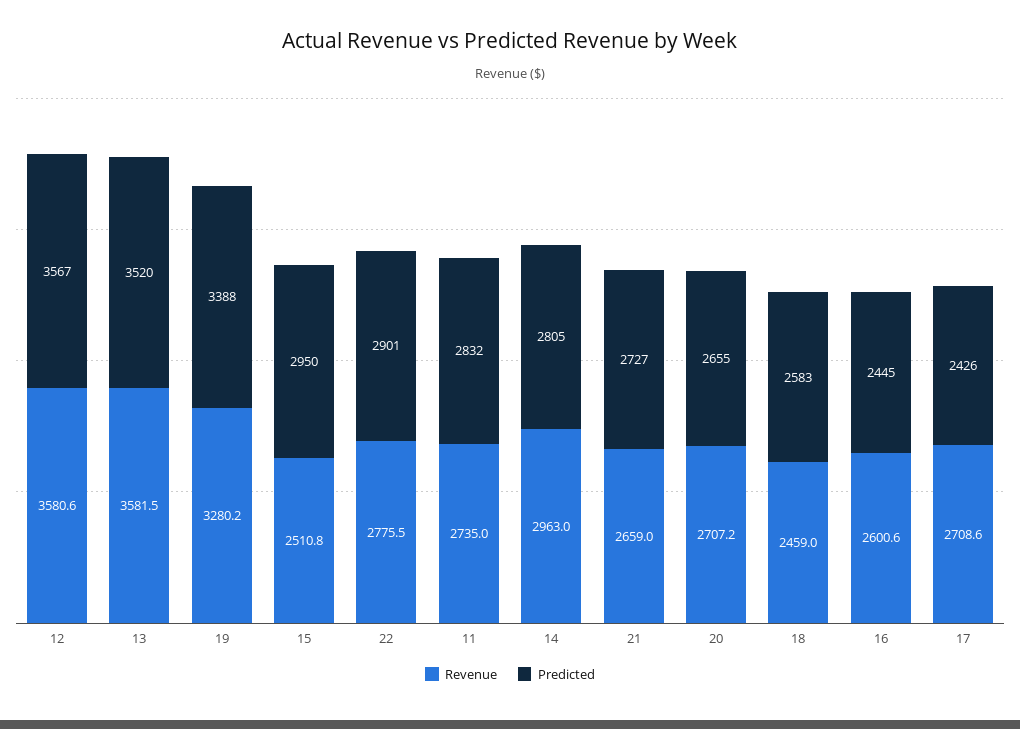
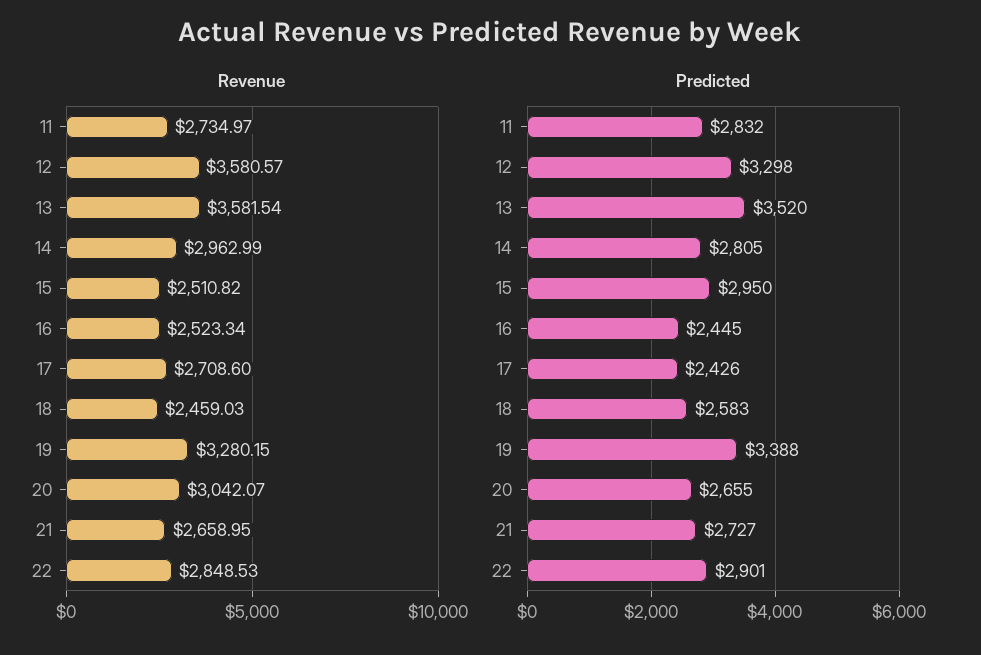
  {
    "Revenue": {
      "12": 3580.57,
      "13": 3581.54,
      "19": 3280.15,
      "15": 2510.82,
-     "22": 2775.5,
+     "22": 2848.53,
      "11": 2734.97,
      "14": 2962.99,
      "21": 2658.95,
-     "20": 2707.2,
+     "20": 3042.07,
      "18": 2459.03,
-     "16": 2600.6,
+     "16": 2523.34,
      "17": 2708.6
    },
    "Predicted": {
-     "12": 3567,
+     "12": 3298,
      "13": 3520,
      "19": 3388,
      "15": 2950,
      "22": 2901,
      "11": 2832,
      "14": 2805,
      "21": 2727,
      "20": 2655,
      "18": 2583,
      "16": 2445,
      "17": 2426
    }
  }

